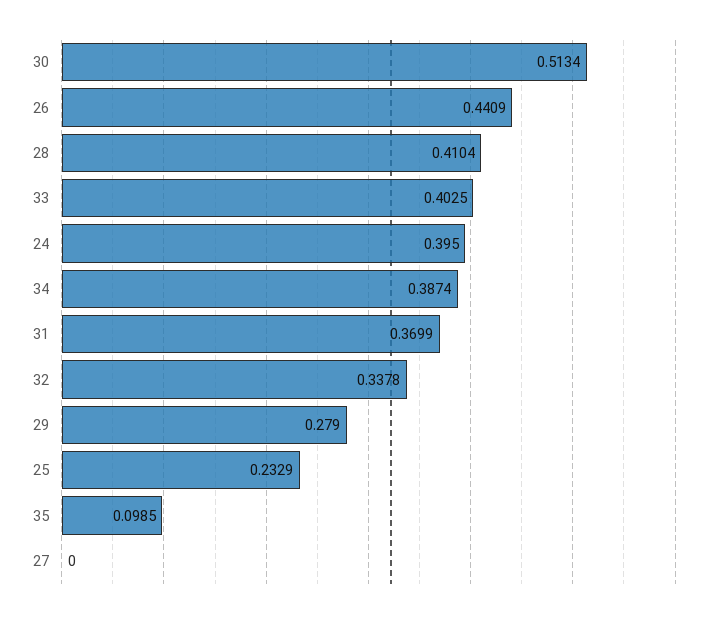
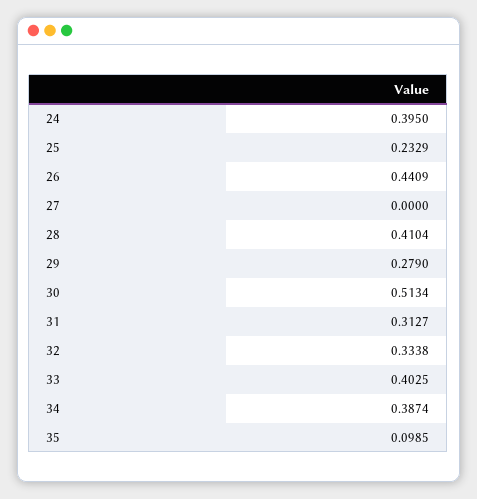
  {
    "30": 0.5134,
    "26": 0.4409,
    "28": 0.4104,
    "33": 0.4025,
    "24": 0.395,
    "34": 0.3874,
-   "31": 0.3699,
+   "31": 0.3127,
-   "32": 0.3378,
+   "32": 0.3338,
    "29": 0.279,
    "25": 0.2329,
    "35": 0.0985,
    "27": 0
  }

